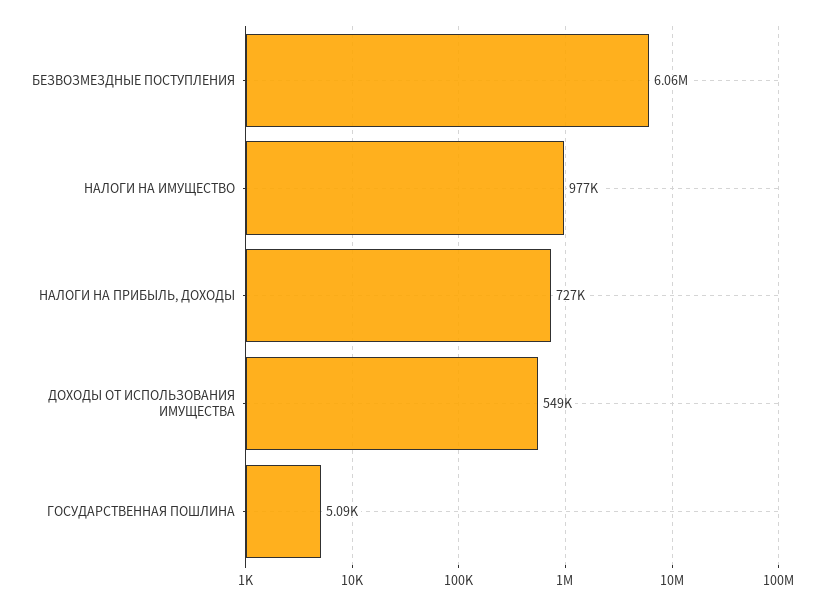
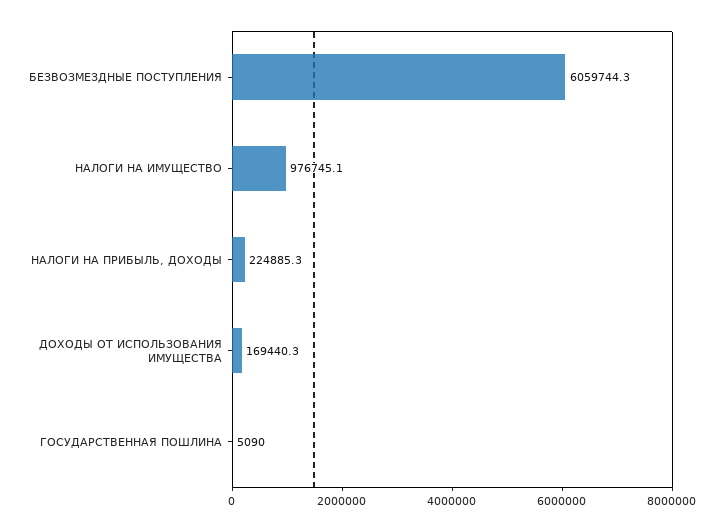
  {
    "БЕЗВОЗМЕЗДНЫЕ ПОСТУПЛЕНИЯ": 6059744.3,
    "НАЛОГИ НА ИМУЩЕСТВО": 976745.1,
-   "НАЛОГИ НА ПРИБЫЛЬ, ДОХОДЫ": 727000,
+   "НАЛОГИ НА ПРИБЫЛЬ, ДОХОДЫ": 224885.3,
-   "ДОХОДЫ ОТ ИСПОЛЬЗОВАНИЯ ИМУЩЕСТВА": 549000,
+   "ДОХОДЫ ОТ ИСПОЛЬЗОВАНИЯ ИМУЩЕСТВА": 169440.3,
    "ГОСУДАРСТВЕННАЯ ПОШЛИНА": 5090
  }

